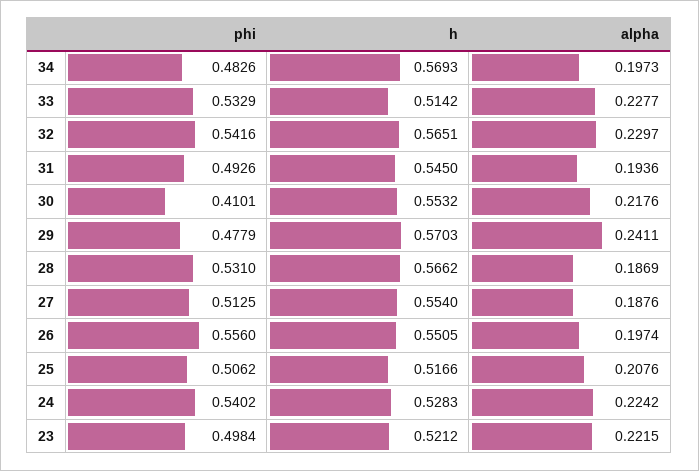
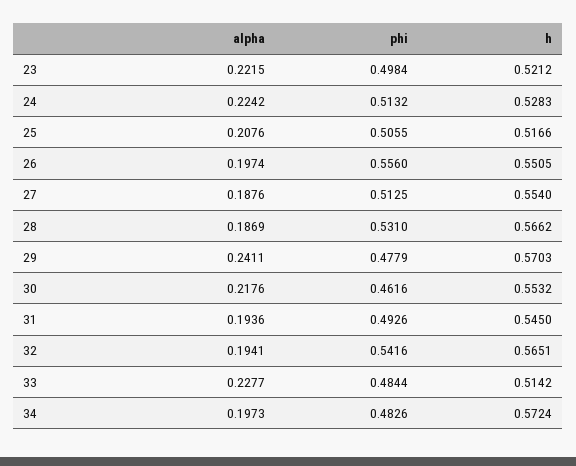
  {
    "phi": {
      "34": 0.4826,
-     "33": 0.5329,
+     "33": 0.4844,
      "32": 0.5416,
      "31": 0.4926,
-     "30": 0.4101,
+     "30": 0.4616,
      "29": 0.4779,
      "28": 0.531,
      "27": 0.5125,
      "26": 0.556,
-     "25": 0.5062,
+     "25": 0.5055,
-     "24": 0.5402,
+     "24": 0.5132,
      "23": 0.4984
    },
    "h": {
-     "34": 0.5693,
+     "34": 0.5724,
      "33": 0.5142,
      "32": 0.5651,
      "31": 0.545,
      "30": 0.5532,
      "29": 0.5703,
      "28": 0.5662,
      "27": 0.554,
      "26": 0.5505,
      "25": 0.5166,
      "24": 0.5283,
      "23": 0.5212
    },
    "alpha": {
      "34": 0.1973,
      "33": 0.2277,
-     "32": 0.2297,
+     "32": 0.1941,
      "31": 0.1936,
      "30": 0.2176,
      "29": 0.2411,
      "28": 0.1869,
      "27": 0.1876,
      "26": 0.1974,
      "25": 0.2076,
      "24": 0.2242,
      "23": 0.2215
    }
  }

